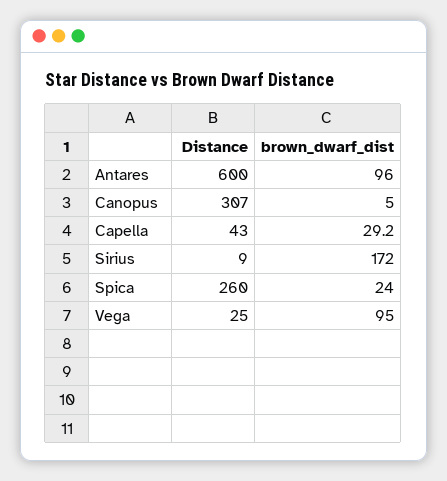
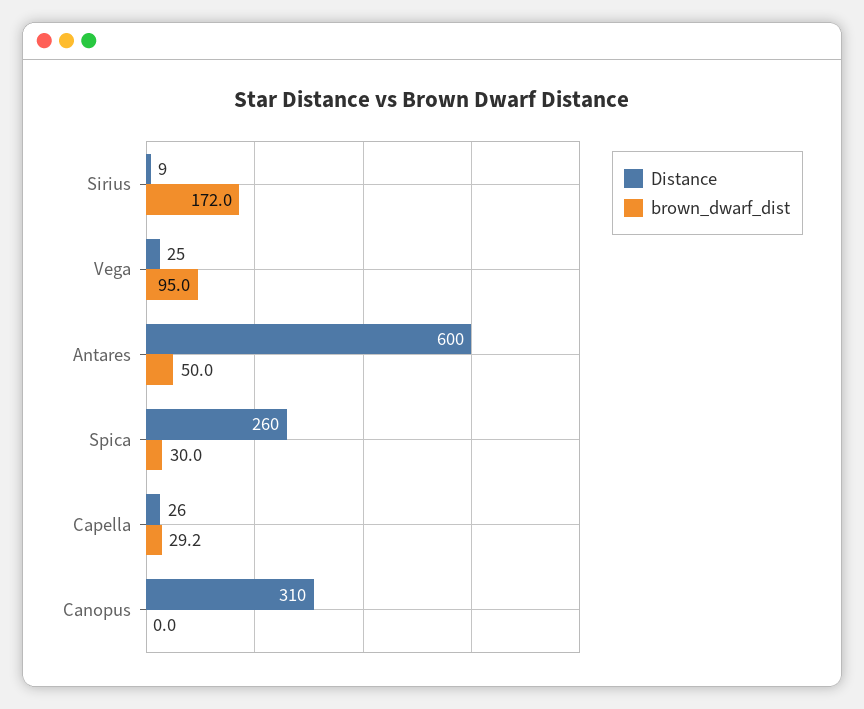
  {
    "Distance": {
      "Antares": 600,
-     "Canopus": 307,
+     "Canopus": 310,
-     "Capella": 43,
+     "Capella": 26,
      "Sirius": 9,
      "Spica": 260,
      "Vega": 25
    },
    "brown_dwarf_dist": {
-     "Antares": 96,
+     "Antares": 50,
-     "Canopus": 5,
+     "Canopus": 0,
      "Capella": 29.2,
      "Sirius": 172,
-     "Spica": 24,
+     "Spica": 30,
      "Vega": 95
    }
  }

